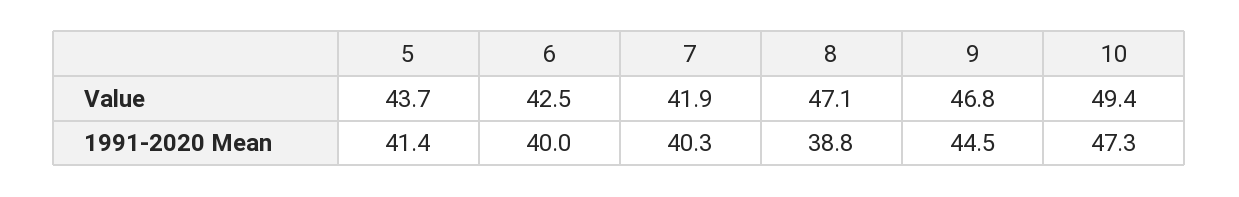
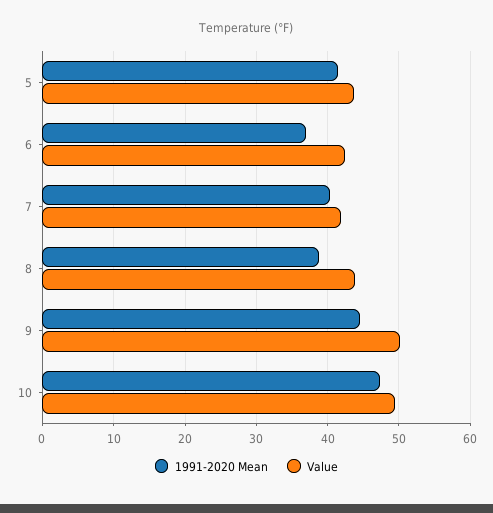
  {
    "Value": {
      "5": 43.7,
      "6": 42.5,
      "7": 41.9,
-     "8": 47.1,
+     "8": 44,
-     "9": 46.8,
+     "9": 50,
      "10": 49.4
    },
    "1991-2020 Mean": {
      "5": 41.4,
-     "6": 40,
+     "6": 37,
      "7": 40.3,
      "8": 38.8,
      "9": 44.5,
      "10": 47.3
    }
  }

